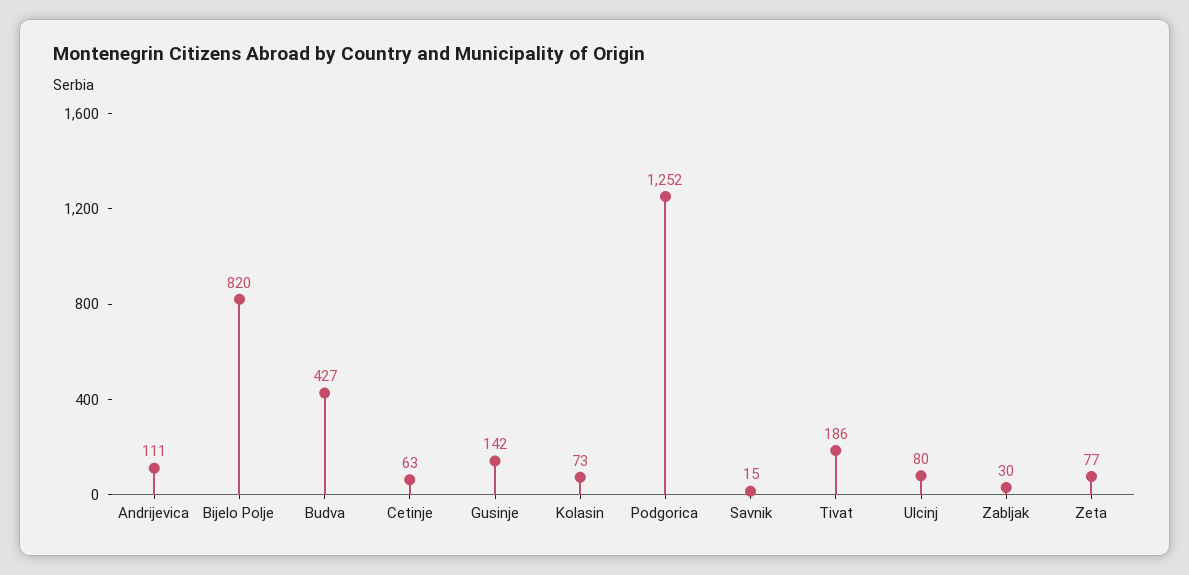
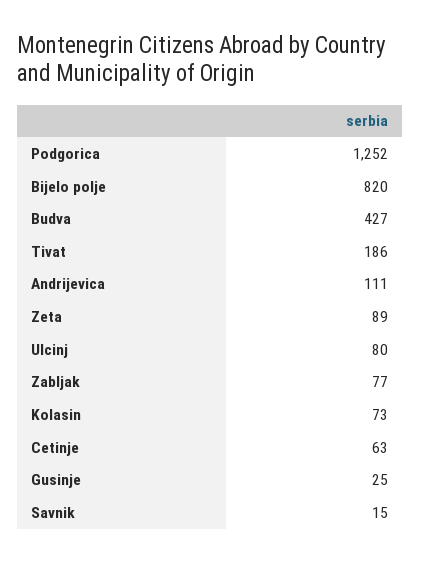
  {
    "Andrijevica": 111,
    "Bijelo Polje": 820,
    "Budva": 427,
    "Cetinje": 63,
-   "Gusinje": 142,
+   "Gusinje": 25,
    "Kolasin": 73,
    "Podgorica": 1252,
    "Savnik": 15,
    "Tivat": 186,
    "Ulcinj": 80,
-   "Zabljak": 30,
+   "Zabljak": 77,
-   "Zeta": 77
+   "Zeta": 89
  }

